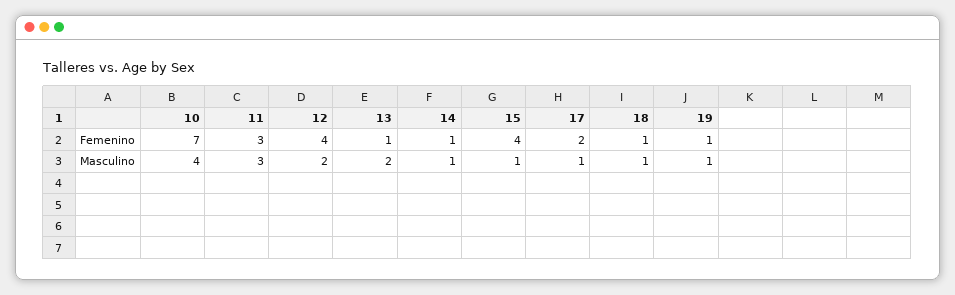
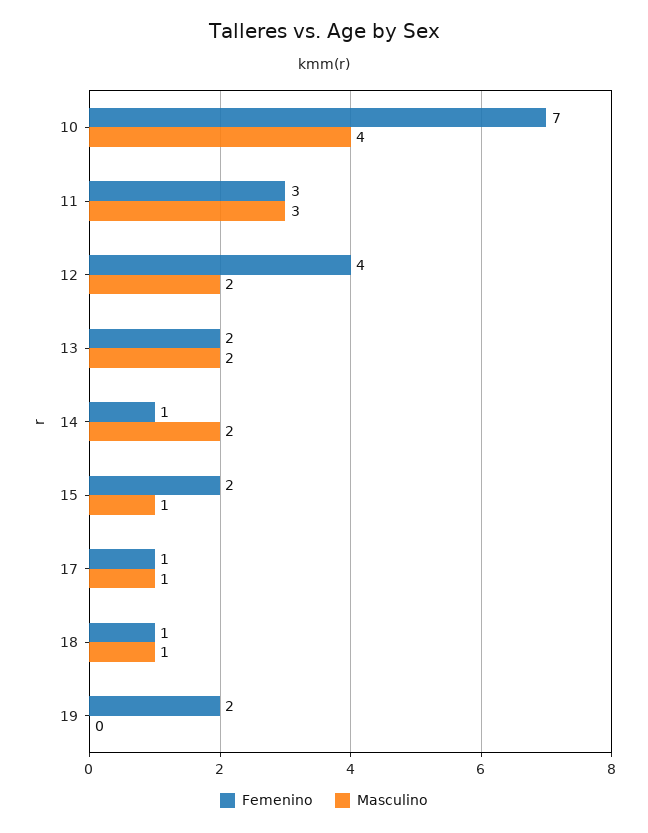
  {
    "Femenino": {
      "10": 7,
      "11": 3,
      "12": 4,
-     "13": 1,
+     "13": 2,
      "14": 1,
-     "15": 4,
+     "15": 2,
-     "17": 2,
+     "17": 1,
      "18": 1,
-     "19": 1
+     "19": 2
    },
    "Masculino": {
      "10": 4,
      "11": 3,
      "12": 2,
      "13": 2,
-     "14": 1,
+     "14": 2,
      "15": 1,
      "17": 1,
      "18": 1,
-     "19": 1
+     "19": 0
    }
  }

